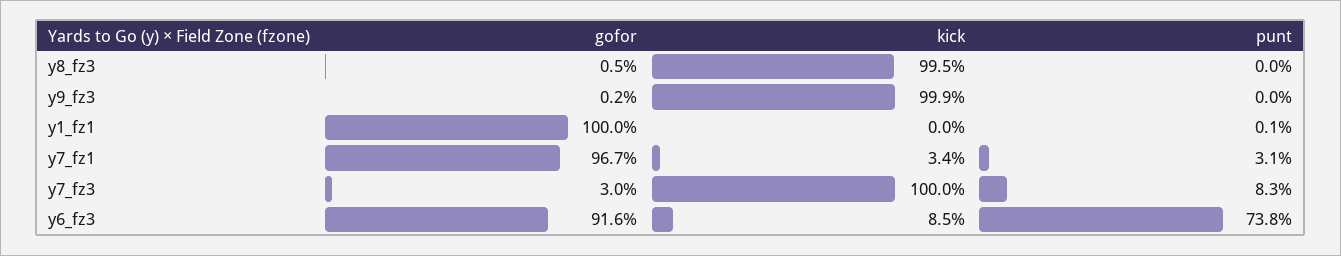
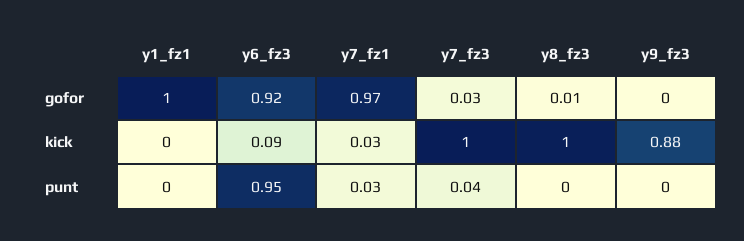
  {
    "gofor": {
      "y8_fz3": 0.005,
      "y9_fz3": 0.002,
      "y1_fz1": 1,
      "y7_fz1": 0.967,
      "y7_fz3": 0.03,
      "y6_fz3": 0.916
    },
    "kick": {
      "y8_fz3": 0.995,
-     "y9_fz3": 0.999,
+     "y9_fz3": 0.88,
      "y1_fz1": 0,
      "y7_fz1": 0.034,
      "y7_fz3": 1,
      "y6_fz3": 0.085
    },
    "punt": {
      "y8_fz3": 0,
      "y9_fz3": 0,
      "y1_fz1": 0.001,
      "y7_fz1": 0.031,
-     "y7_fz3": 0.083,
+     "y7_fz3": 0.04,
-     "y6_fz3": 0.738
+     "y6_fz3": 0.95
    }
  }

